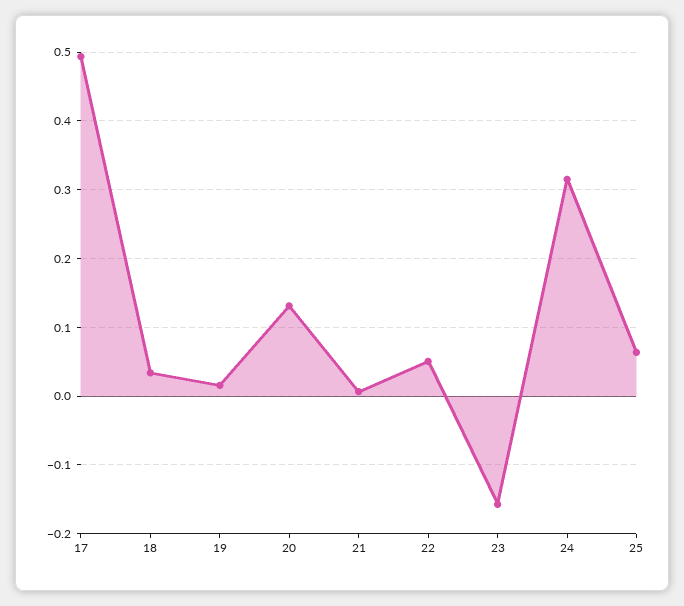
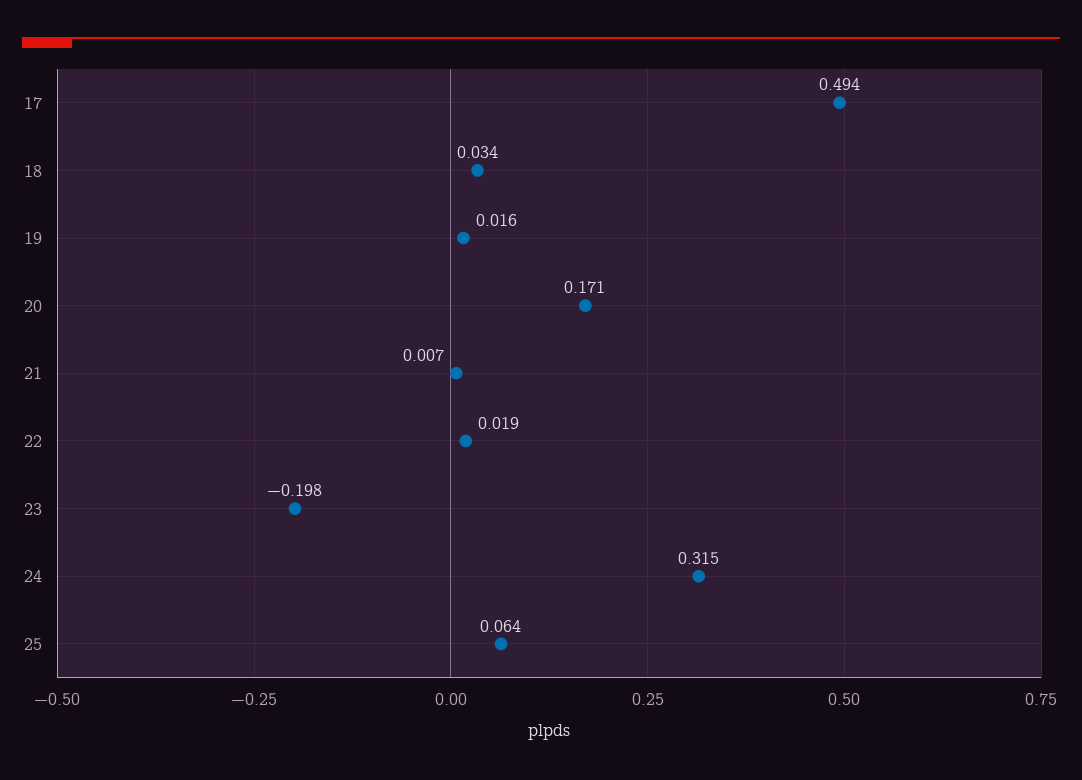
  {
    "17": 0.494,
    "18": 0.034,
    "19": 0.016,
-   "20": 0.13,
+   "20": 0.171,
    "21": 0.007,
-   "22": 0.05,
+   "22": 0.019,
-   "23": -0.16,
+   "23": -0.198,
    "24": 0.315,
    "25": 0.064
  }

